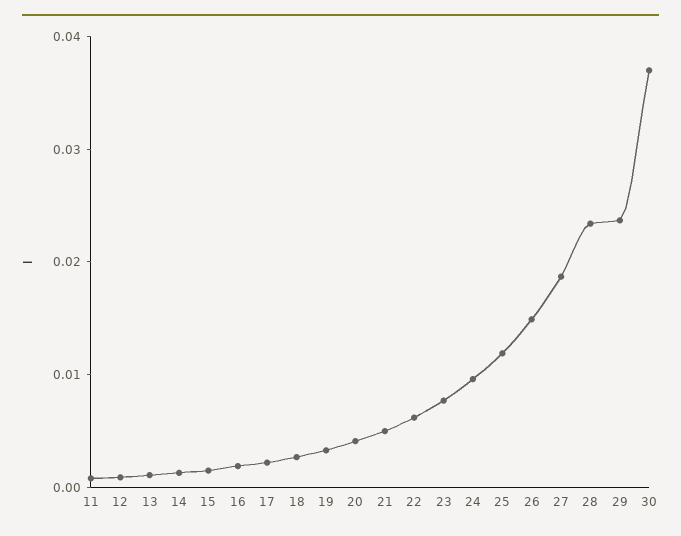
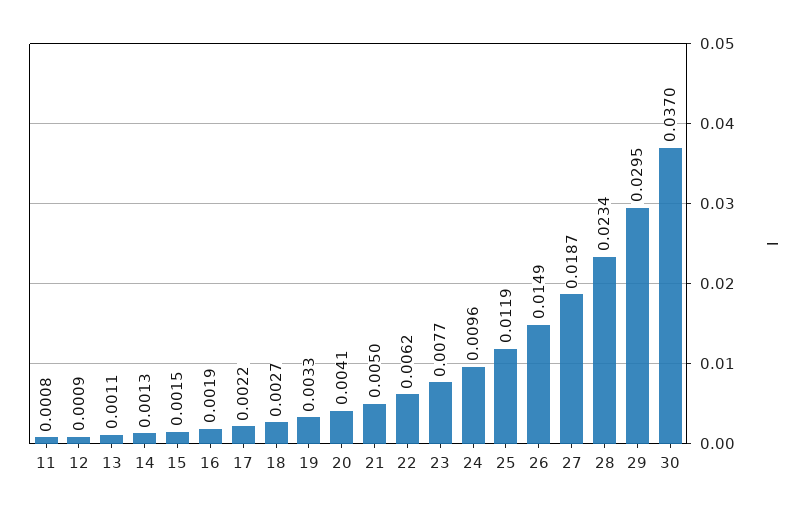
  {
    "11": 0.0008,
    "12": 0.0009,
    "13": 0.0011,
    "14": 0.0013,
    "15": 0.0015,
    "16": 0.0019,
    "17": 0.0022,
    "18": 0.0027,
    "19": 0.0033,
    "20": 0.0041,
    "21": 0.005,
    "22": 0.0062,
    "23": 0.0077,
    "24": 0.0096,
    "25": 0.0119,
    "26": 0.0149,
    "27": 0.0187,
    "28": 0.0234,
-   "29": 0.024,
+   "29": 0.0295,
    "30": 0.037
  }

